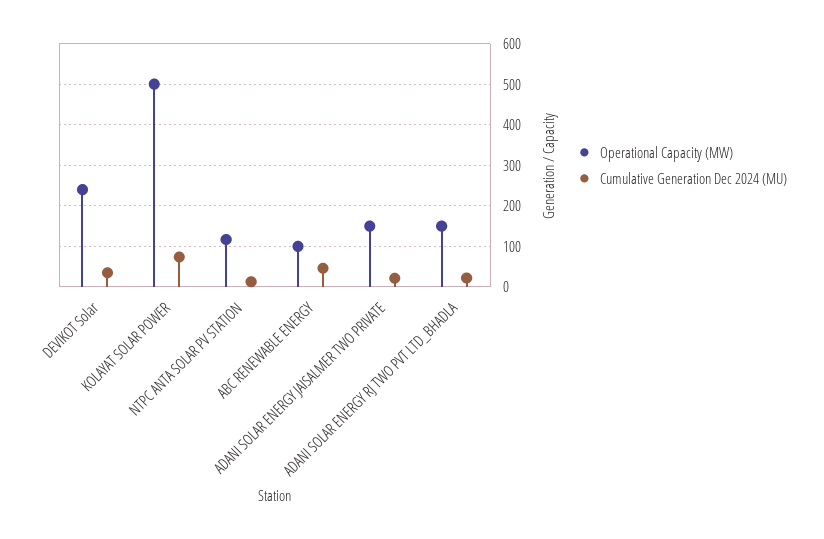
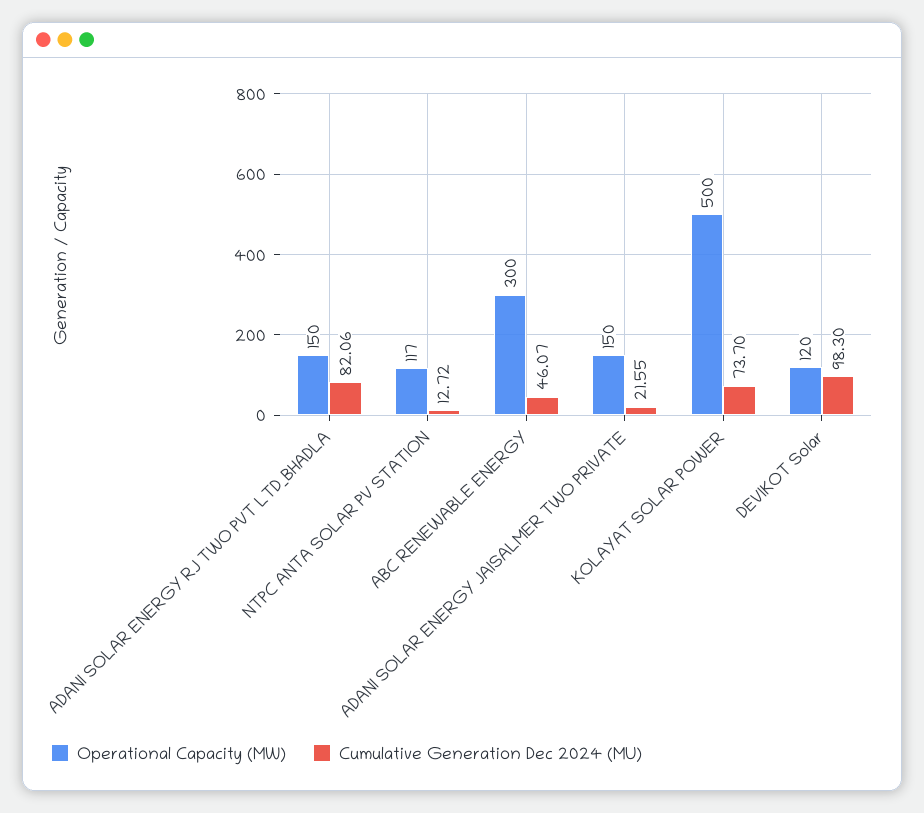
  {
    "Operational Capacity (MW)": {
-     "DEVIKOT Solar": 240,
+     "DEVIKOT Solar": 120,
      "KOLAYAT SOLAR POWER": 500,
      "NTPC ANTA SOLAR PV STATION": 117,
-     "ABC RENEWABLE ENERGY": 100,
+     "ABC RENEWABLE ENERGY": 300,
      "ADANI SOLAR ENERGY JAISALMER TWO PRIVATE": 150,
      "ADANI SOLAR ENERGY RJ TWO PVT LTD_BHADLA": 150
    },
    "Cumulative Generation Dec 2024 (MU)": {
-     "DEVIKOT Solar": 40,
+     "DEVIKOT Solar": 98.3,
      "KOLAYAT SOLAR POWER": 73.7,
      "NTPC ANTA SOLAR PV STATION": 12.72,
      "ABC RENEWABLE ENERGY": 46.07,
      "ADANI SOLAR ENERGY JAISALMER TWO PRIVATE": 21.55,
-     "ADANI SOLAR ENERGY RJ TWO PVT LTD_BHADLA": 20
+     "ADANI SOLAR ENERGY RJ TWO PVT LTD_BHADLA": 82.06
    }
  }

